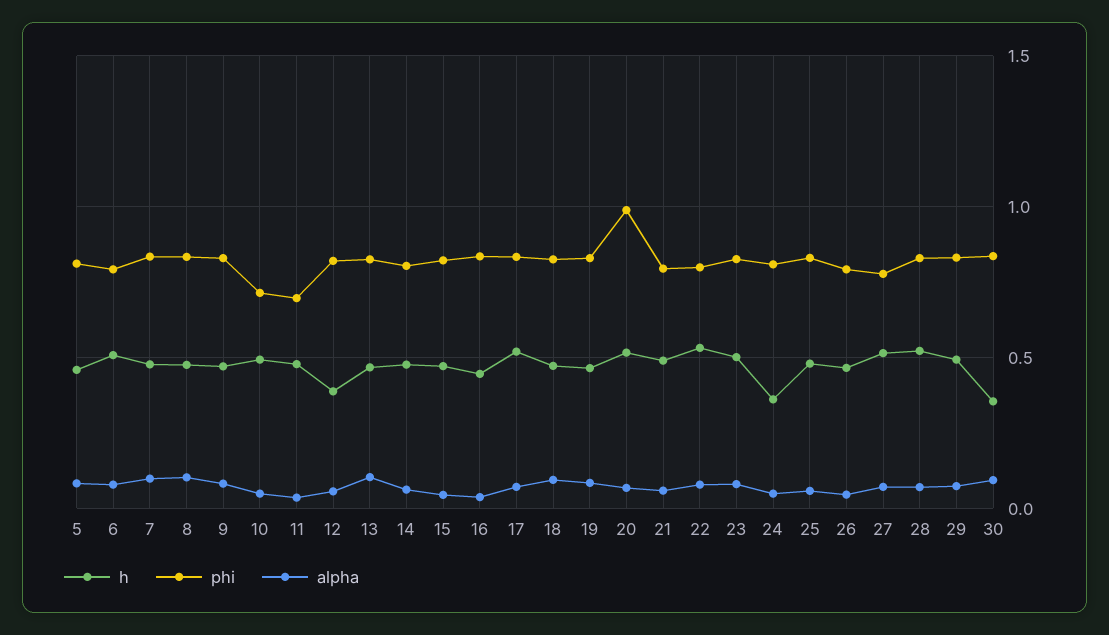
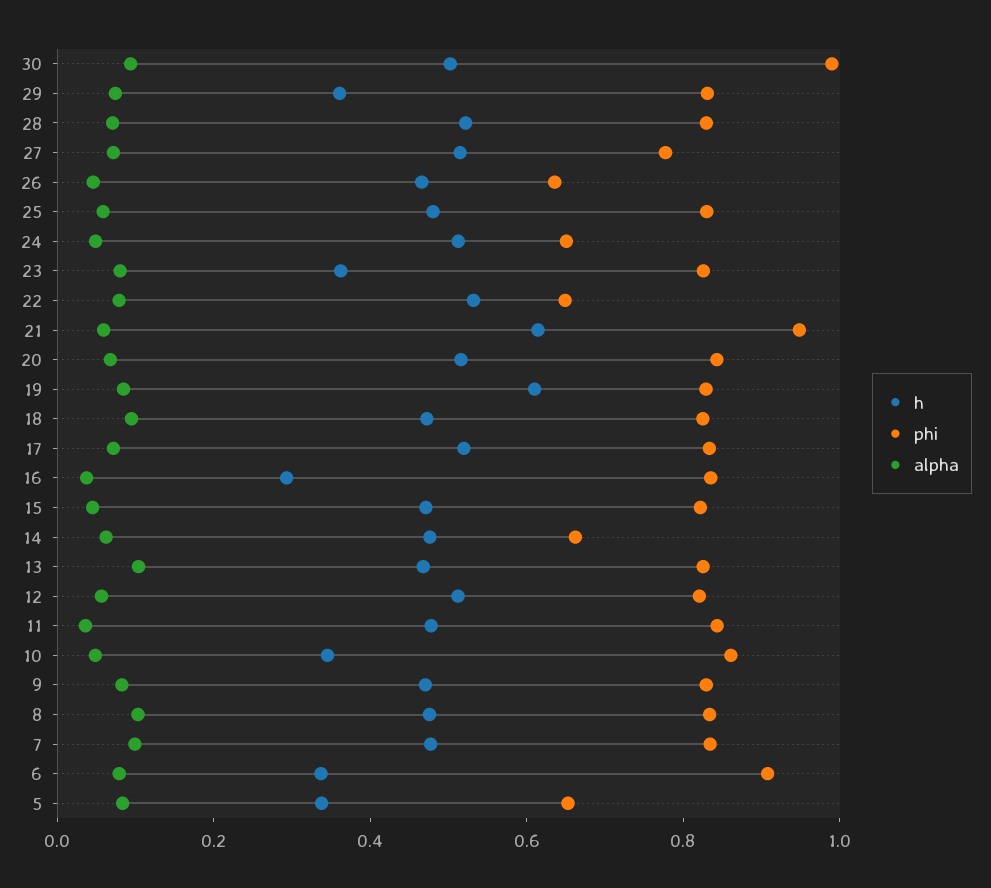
  {
    "h": {
-     "5": 0.45,
+     "5": 0.35,
-     "6": 0.5,
+     "6": 0.35,
      "7": 0.5,
      "8": 0.5,
      "9": 0.45,
-     "10": 0.5,
+     "10": 0.35,
      "11": 0.5,
-     "12": 0.4,
+     "12": 0.5,
      "13": 0.45,
      "14": 0.5,
      "15": 0.45,
-     "16": 0.45,
+     "16": 0.3,
      "17": 0.5,
      "18": 0.45,
-     "19": 0.45,
+     "19": 0.6,
      "20": 0.5,
-     "21": 0.5,
+     "21": 0.6,
      "22": 0.55,
-     "23": 0.5,
+     "23": 0.35,
-     "24": 0.35,
+     "24": 0.5,
      "25": 0.5,
      "26": 0.45,
      "27": 0.5,
      "28": 0.5,
-     "29": 0.5,
+     "29": 0.35,
-     "30": 0.35
+     "30": 0.5
    },
    "phi": {
-     "5": 0.8,
+     "5": 0.65,
-     "6": 0.8,
+     "6": 0.9,
      "7": 0.85,
      "8": 0.85,
      "9": 0.85,
-     "10": 0.7,
+     "10": 0.85,
-     "11": 0.7,
+     "11": 0.85,
      "12": 0.8,
      "13": 0.85,
-     "14": 0.8,
+     "14": 0.65,
      "15": 0.8,
      "16": 0.85,
      "17": 0.85,
      "18": 0.8,
      "19": 0.85,
-     "20": 1,
+     "20": 0.85,
-     "21": 0.8,
+     "21": 0.95,
-     "22": 0.8,
+     "22": 0.65,
      "23": 0.85,
-     "24": 0.8,
+     "24": 0.65,
      "25": 0.85,
-     "26": 0.8,
+     "26": 0.65,
      "27": 0.8,
      "28": 0.85,
      "29": 0.85,
-     "30": 0.85
+     "30": 1
    },
    "alpha": {
      "5": 0.1,
      "6": 0.1,
      "7": 0.1,
      "8": 0.1,
      "9": 0.1,
      "10": 0.05,
      "11": 0.05,
      "12": 0.05,
      "13": 0.1,
      "14": 0.05,
      "15": 0.05,
      "16": 0.05,
      "17": 0.05,
      "18": 0.1,
      "19": 0.1,
      "20": 0.05,
      "21": 0.05,
      "22": 0.1,
      "23": 0.1,
      "24": 0.05,
      "25": 0.05,
      "26": 0.05,
      "27": 0.05,
      "28": 0.05,
      "29": 0.05,
      "30": 0.1
    }
  }

